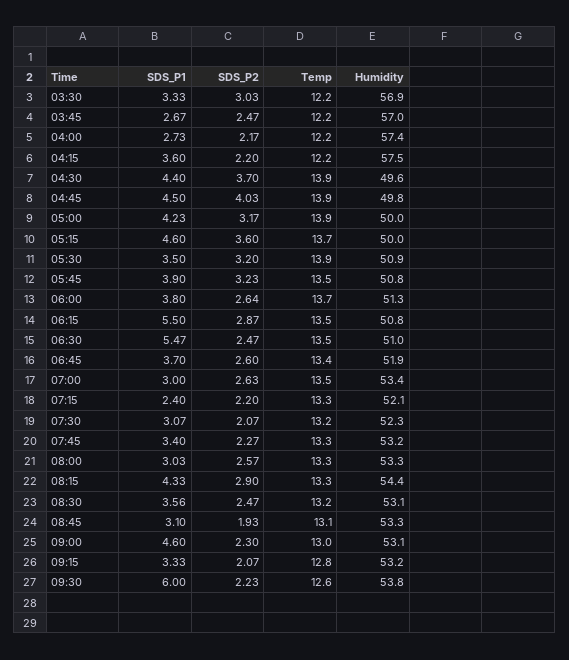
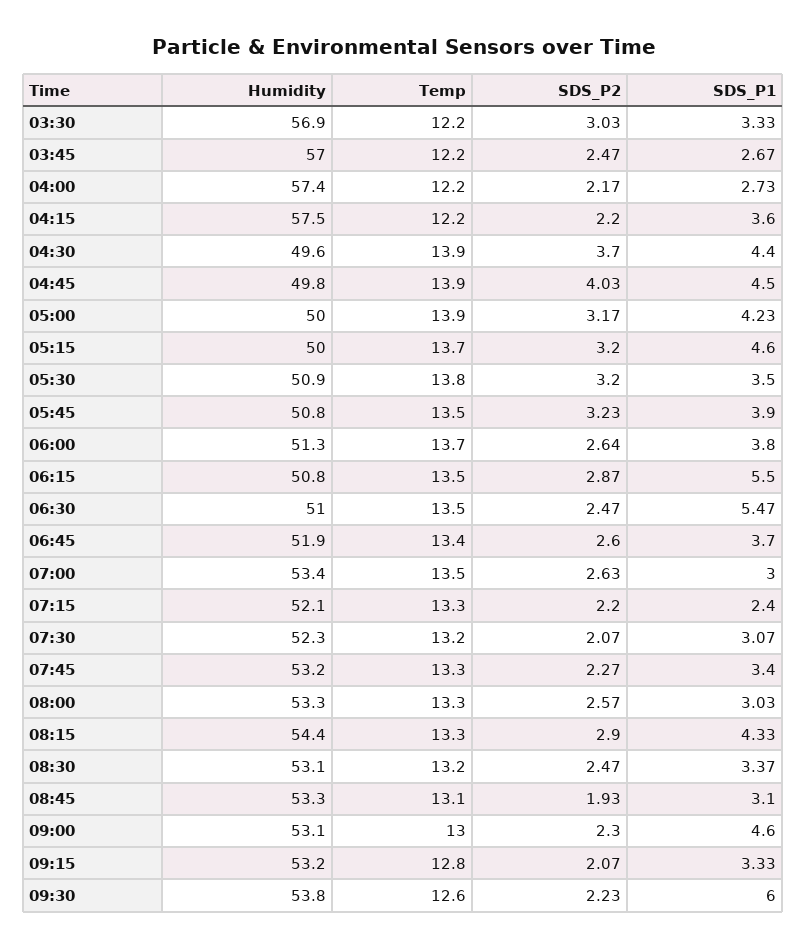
  {
    "SDS_P1": {
      "03:30": 3.33,
      "03:45": 2.67,
      "04:00": 2.73,
      "04:15": 3.6,
      "04:30": 4.4,
      "04:45": 4.5,
      "05:00": 4.23,
      "05:15": 4.6,
      "05:30": 3.5,
      "05:45": 3.9,
      "06:00": 3.8,
      "06:15": 5.5,
      "06:30": 5.47,
      "06:45": 3.7,
      "07:00": 3,
      "07:15": 2.4,
      "07:30": 3.07,
      "07:45": 3.4,
      "08:00": 3.03,
      "08:15": 4.33,
-     "08:30": 3.56,
+     "08:30": 3.37,
      "08:45": 3.1,
      "09:00": 4.6,
      "09:15": 3.33,
      "09:30": 6
    },
    "SDS_P2": {
      "03:30": 3.03,
      "03:45": 2.47,
      "04:00": 2.17,
      "04:15": 2.2,
      "04:30": 3.7,
      "04:45": 4.03,
      "05:00": 3.17,
-     "05:15": 3.6,
+     "05:15": 3.2,
      "05:30": 3.2,
      "05:45": 3.23,
      "06:00": 2.64,
      "06:15": 2.87,
      "06:30": 2.47,
      "06:45": 2.6,
      "07:00": 2.63,
      "07:15": 2.2,
      "07:30": 2.07,
      "07:45": 2.27,
      "08:00": 2.57,
      "08:15": 2.9,
      "08:30": 2.47,
      "08:45": 1.93,
      "09:00": 2.3,
      "09:15": 2.07,
      "09:30": 2.23
    },
    "Temp": {
      "03:30": 12.2,
      "03:45": 12.2,
      "04:00": 12.2,
      "04:15": 12.2,
      "04:30": 13.9,
      "04:45": 13.9,
      "05:00": 13.9,
      "05:15": 13.7,
-     "05:30": 13.9,
+     "05:30": 13.8,
      "05:45": 13.5,
      "06:00": 13.7,
      "06:15": 13.5,
      "06:30": 13.5,
      "06:45": 13.4,
      "07:00": 13.5,
      "07:15": 13.3,
      "07:30": 13.2,
      "07:45": 13.3,
      "08:00": 13.3,
      "08:15": 13.3,
      "08:30": 13.2,
      "08:45": 13.1,
      "09:00": 13,
      "09:15": 12.8,
      "09:30": 12.6
    },
    "Humidity": {
      "03:30": 56.9,
      "03:45": 57,
      "04:00": 57.4,
      "04:15": 57.5,
      "04:30": 49.6,
      "04:45": 49.8,
      "05:00": 50,
      "05:15": 50,
      "05:30": 50.9,
      "05:45": 50.8,
      "06:00": 51.3,
      "06:15": 50.8,
      "06:30": 51,
      "06:45": 51.9,
      "07:00": 53.4,
      "07:15": 52.1,
      "07:30": 52.3,
      "07:45": 53.2,
      "08:00": 53.3,
      "08:15": 54.4,
      "08:30": 53.1,
      "08:45": 53.3,
      "09:00": 53.1,
      "09:15": 53.2,
      "09:30": 53.8
    }
  }

